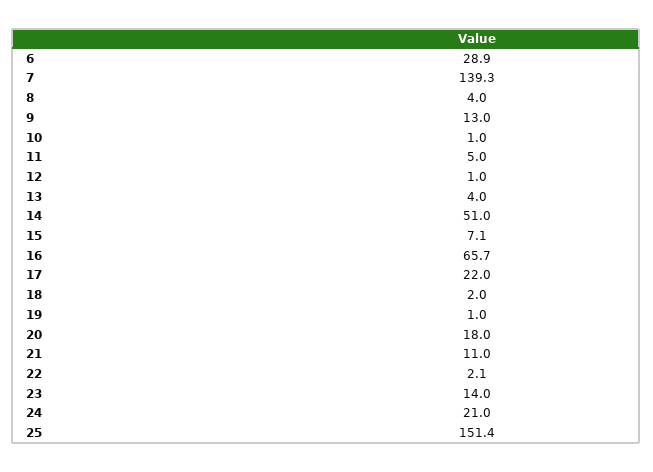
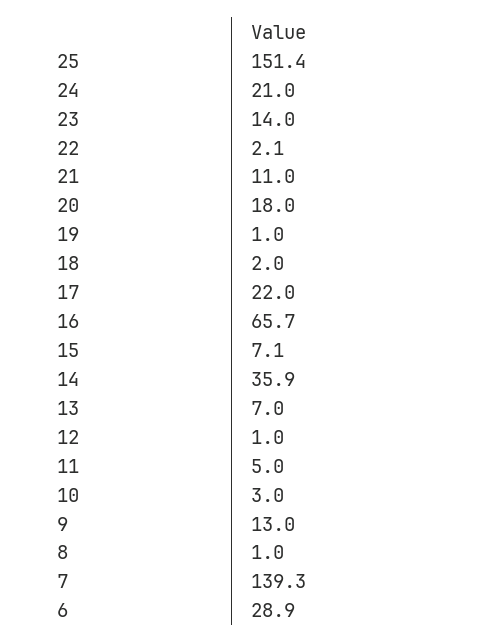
  {
    "6": 28.9,
    "7": 139.3,
-   "8": 4,
+   "8": 1,
    "9": 13,
-   "10": 1,
+   "10": 3,
    "11": 5,
    "12": 1,
-   "13": 4,
+   "13": 7,
-   "14": 51,
+   "14": 35.9,
    "15": 7.1,
    "16": 65.7,
    "17": 22,
    "18": 2,
    "19": 1,
    "20": 18,
    "21": 11,
    "22": 2.1,
    "23": 14,
    "24": 21,
    "25": 151.4
  }

